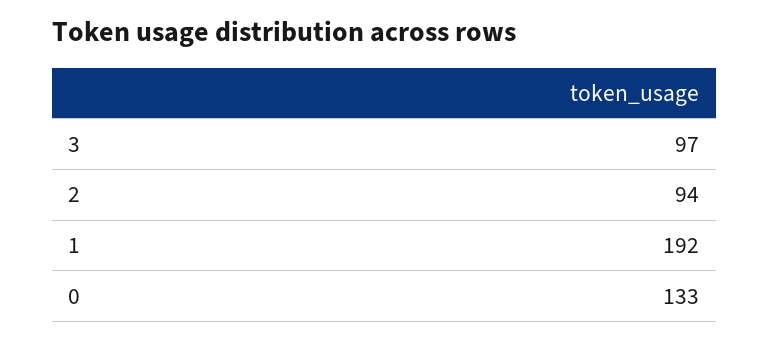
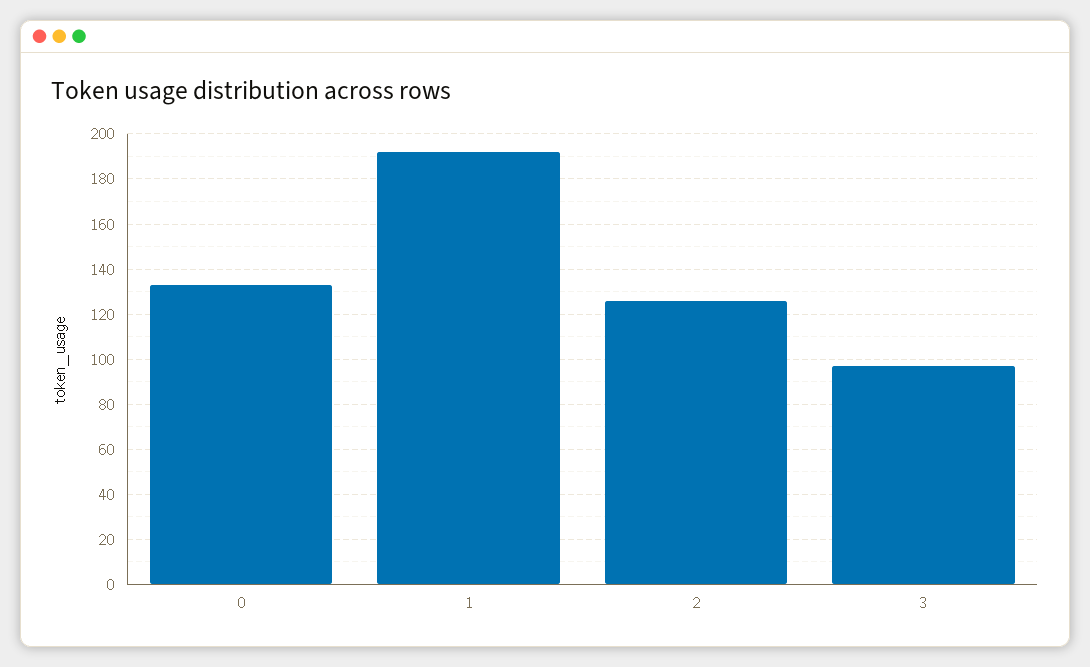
  {
    "3": 97,
-   "2": 94,
+   "2": 125,
    "1": 192,
    "0": 133
  }

